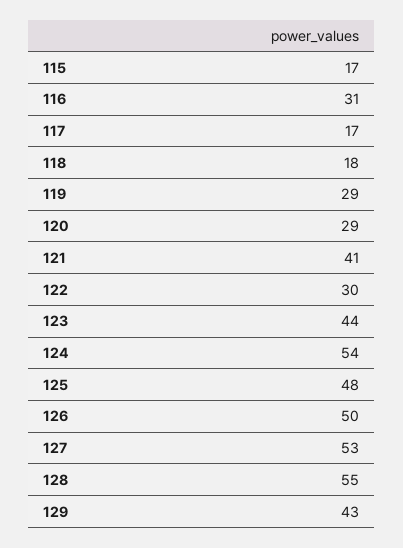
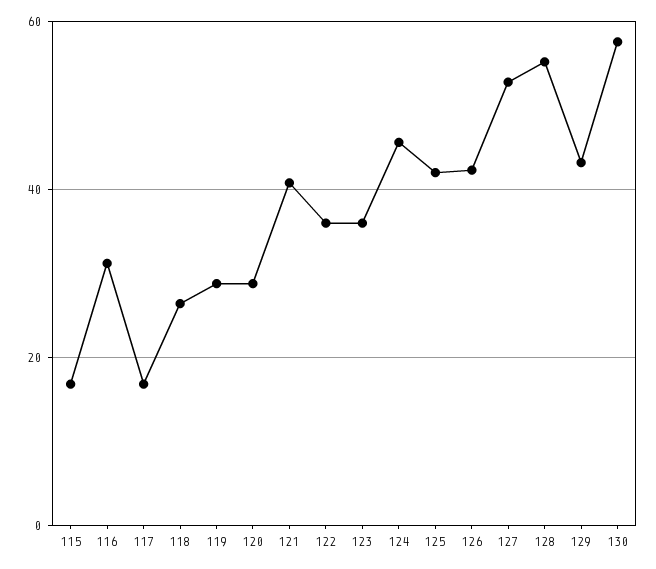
  {
    "115": 17,
    "116": 31,
    "117": 17,
-   "118": 18,
+   "118": 26,
    "119": 29,
    "120": 29,
    "121": 41,
-   "122": 30,
+   "122": 36,
-   "123": 44,
+   "123": 36,
-   "124": 54,
+   "124": 46,
-   "125": 48,
+   "125": 42,
-   "126": 50,
+   "126": 42,
    "127": 53,
    "128": 55,
-   "129": 43
+   "129": 43,
+   "130": 58
  }

